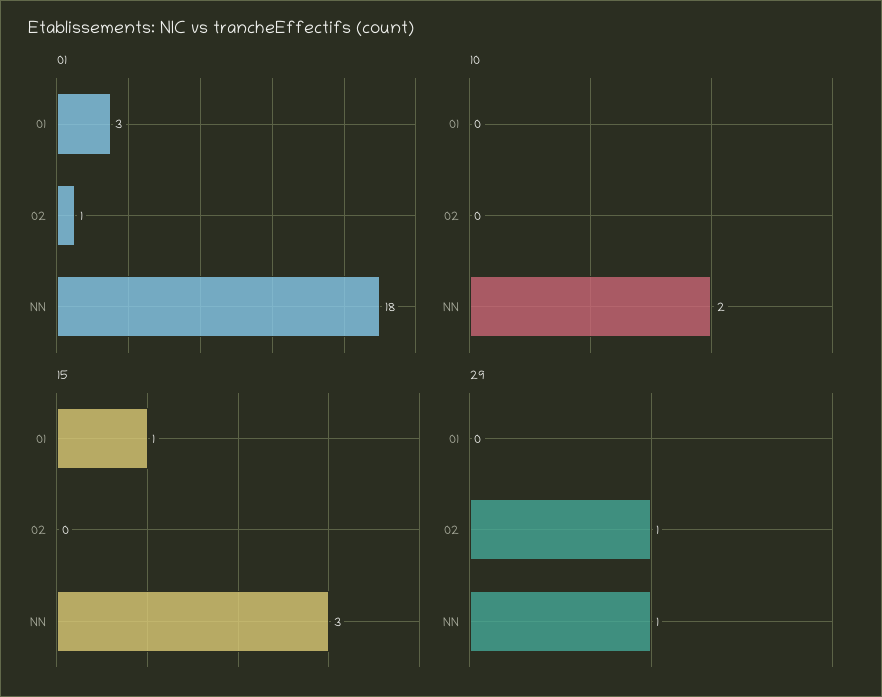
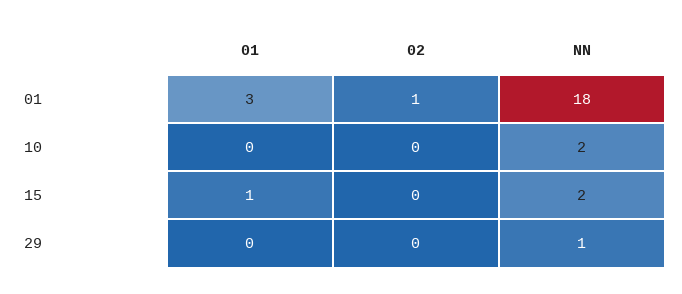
  {
    "01": {
      "01": 3,
      "02": 1,
      "NN": 18
    },
    "10": {
      "01": 0,
      "02": 0,
      "NN": 2
    },
    "15": {
      "01": 1,
      "02": 0,
-     "NN": 3
+     "NN": 2
    },
    "29": {
      "01": 0,
-     "02": 1,
+     "02": 0,
      "NN": 1
    }
  }

